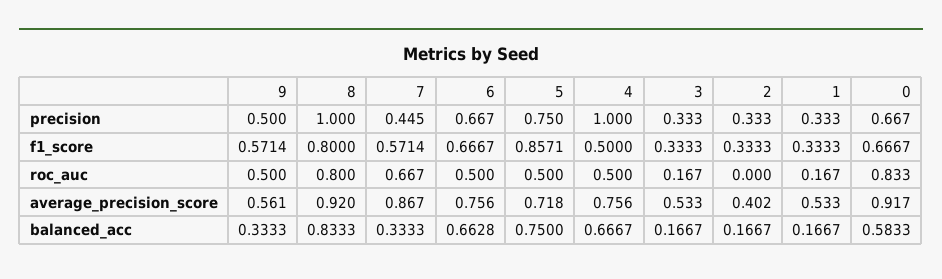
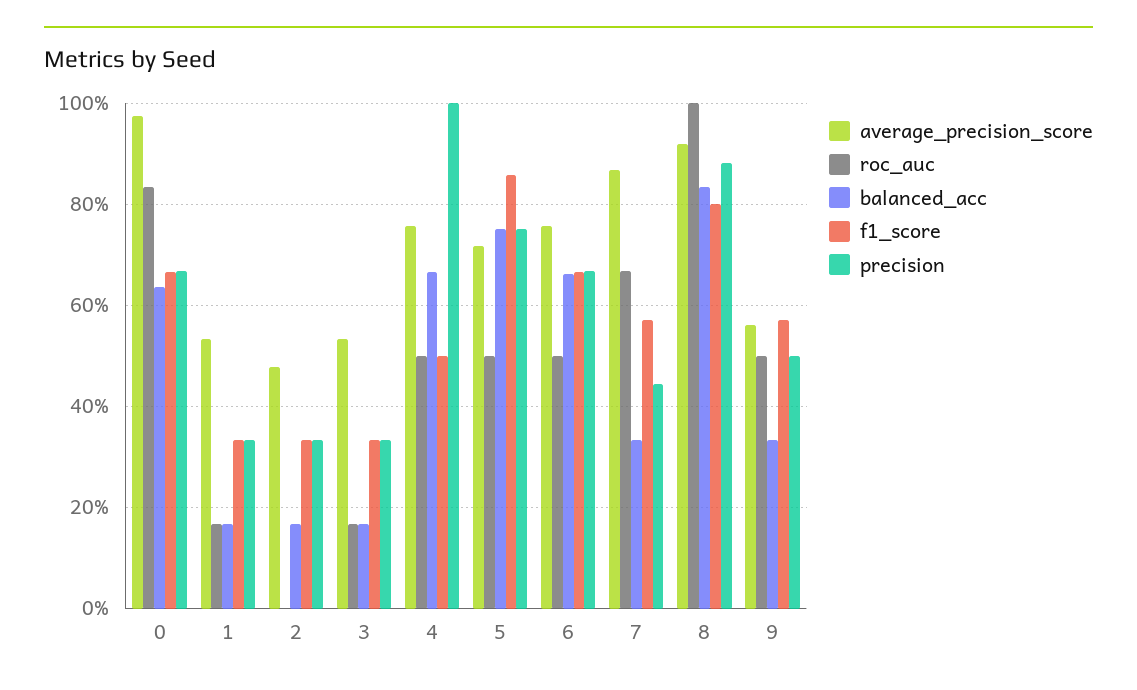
  {
    "precision": {
      "9": 0.5,
-     "8": 1,
+     "8": 0.88,
      "7": 0.445,
      "6": 0.667,
      "5": 0.75,
      "4": 1,
      "3": 0.333,
      "2": 0.333,
      "1": 0.333,
      "0": 0.667
    },
    "f1_score": {
      "9": 0.5714,
      "8": 0.8,
      "7": 0.5714,
      "6": 0.6667,
      "5": 0.8571,
      "4": 0.5,
      "3": 0.3333,
      "2": 0.3333,
      "1": 0.3333,
      "0": 0.6667
    },
    "roc_auc": {
      "9": 0.5,
-     "8": 0.8,
+     "8": 1,
      "7": 0.667,
      "6": 0.5,
      "5": 0.5,
      "4": 0.5,
      "3": 0.167,
      "2": 0,
      "1": 0.167,
      "0": 0.833
    },
    "average_precision_score": {
      "9": 0.561,
      "8": 0.92,
      "7": 0.867,
      "6": 0.756,
      "5": 0.718,
      "4": 0.756,
      "3": 0.533,
-     "2": 0.402,
+     "2": 0.48,
      "1": 0.533,
-     "0": 0.917
+     "0": 0.98
    },
    "balanced_acc": {
      "9": 0.3333,
      "8": 0.8333,
      "7": 0.3333,
      "6": 0.6628,
      "5": 0.75,
      "4": 0.6667,
      "3": 0.1667,
      "2": 0.1667,
      "1": 0.1667,
-     "0": 0.5833
+     "0": 0.64
    }
  }

